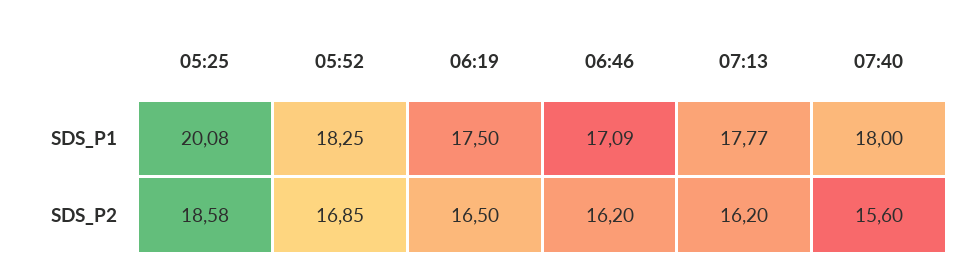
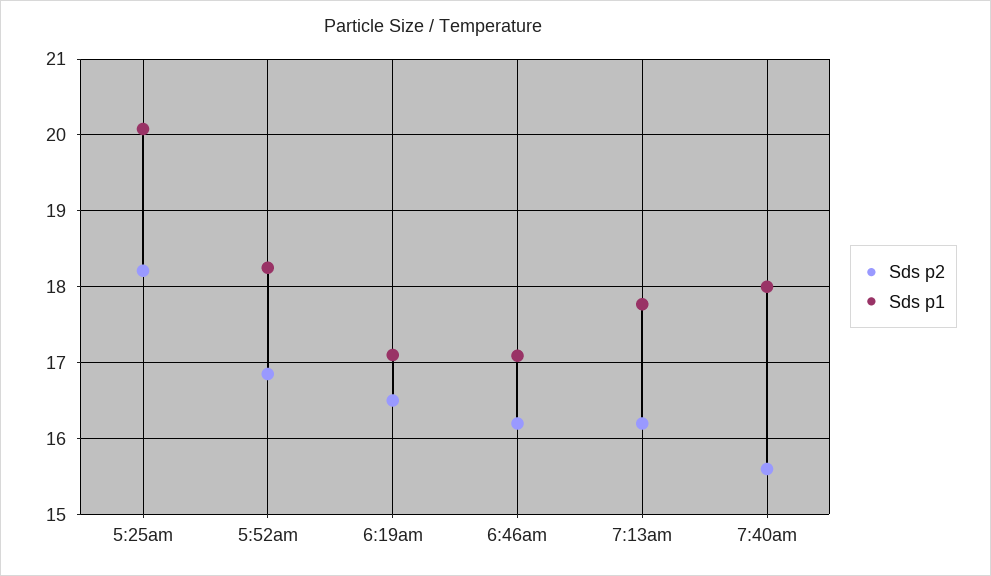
  {
    "SDS_P1": {
      "05:25": 20.08,
      "05:52": 18.25,
-     "06:19": 17.5,
+     "06:19": 17.1,
      "06:46": 17.09,
      "07:13": 17.77,
      "07:40": 18
    },
    "SDS_P2": {
-     "05:25": 18.58,
+     "05:25": 18.2,
      "05:52": 16.85,
      "06:19": 16.5,
      "06:46": 16.2,
      "07:13": 16.2,
      "07:40": 15.6
    }
  }

